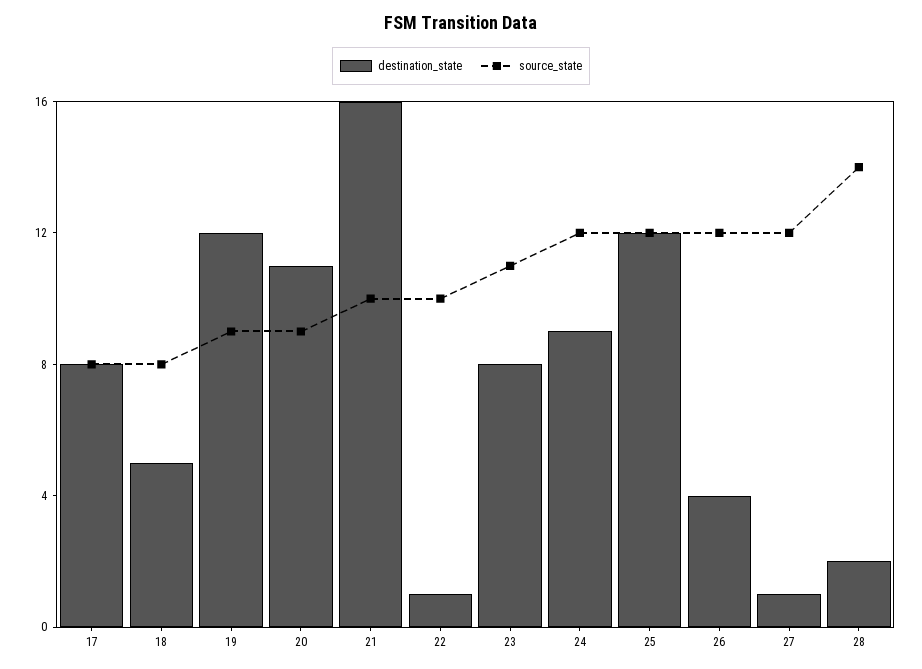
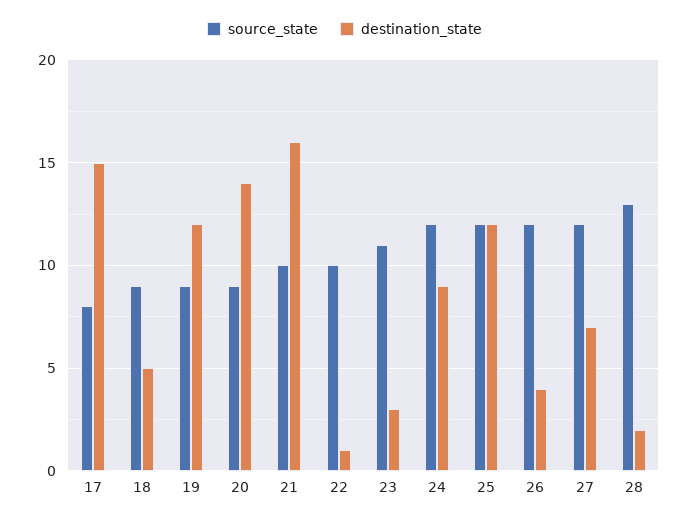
  {
    "destination_state": {
-     "17": 8,
+     "17": 15,
      "18": 5,
      "19": 12,
-     "20": 11,
+     "20": 14,
      "21": 16,
      "22": 1,
-     "23": 8,
+     "23": 3,
      "24": 9,
      "25": 12,
      "26": 4,
-     "27": 1,
+     "27": 7,
      "28": 2
    },
    "source_state": {
      "17": 8,
-     "18": 8,
+     "18": 9,
      "19": 9,
      "20": 9,
      "21": 10,
      "22": 10,
      "23": 11,
      "24": 12,
      "25": 12,
      "26": 12,
      "27": 12,
-     "28": 14
+     "28": 13
    }
  }

